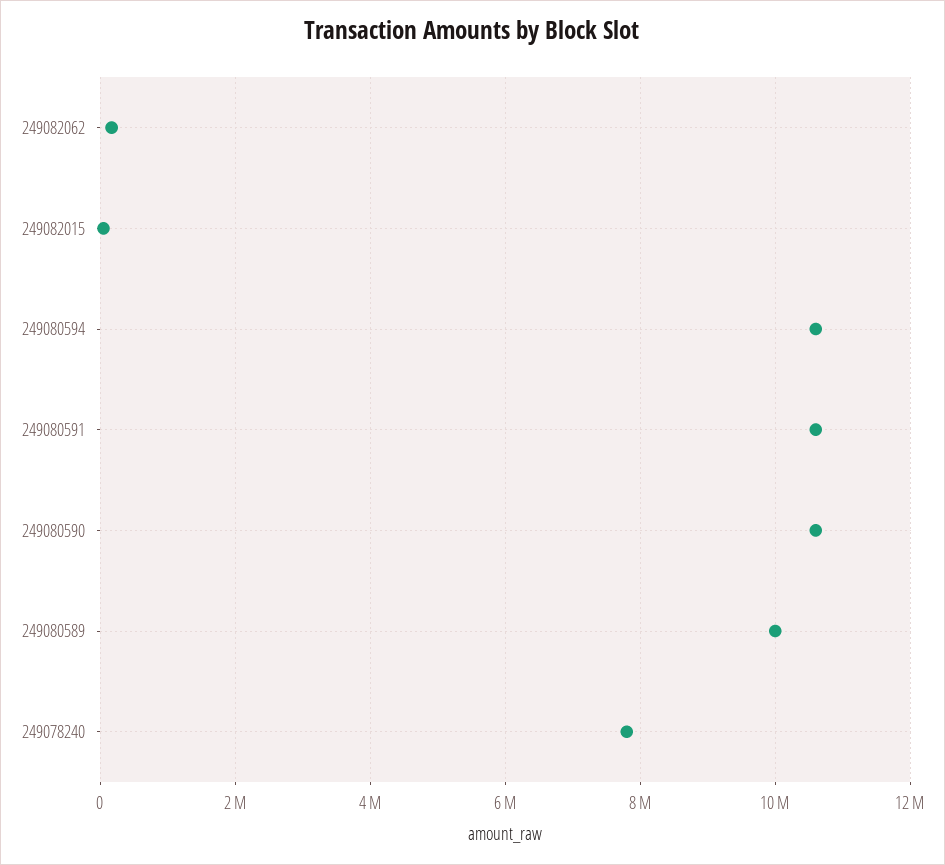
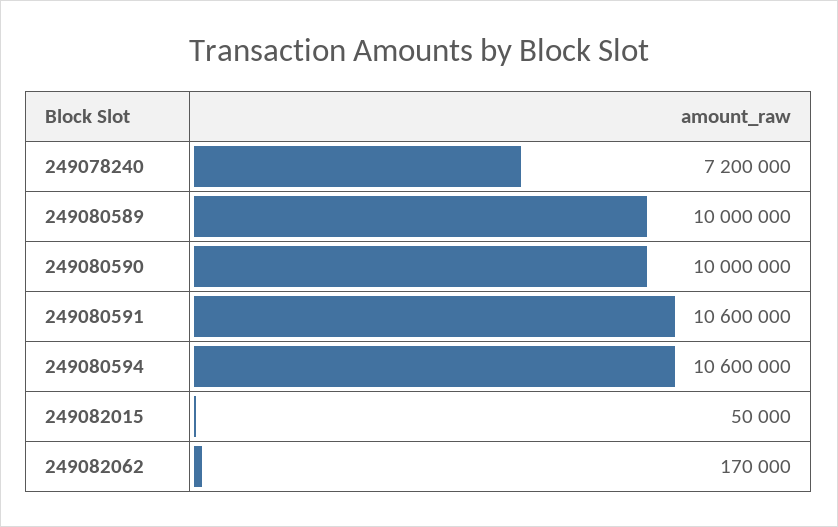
  {
    "249082062": 170000,
    "249082015": 50000,
    "249080594": 10600000,
    "249080591": 10600000,
-   "249080590": 10600000,
+   "249080590": 10000000,
    "249080589": 10000000,
-   "249078240": 7800000
+   "249078240": 7200000
  }

